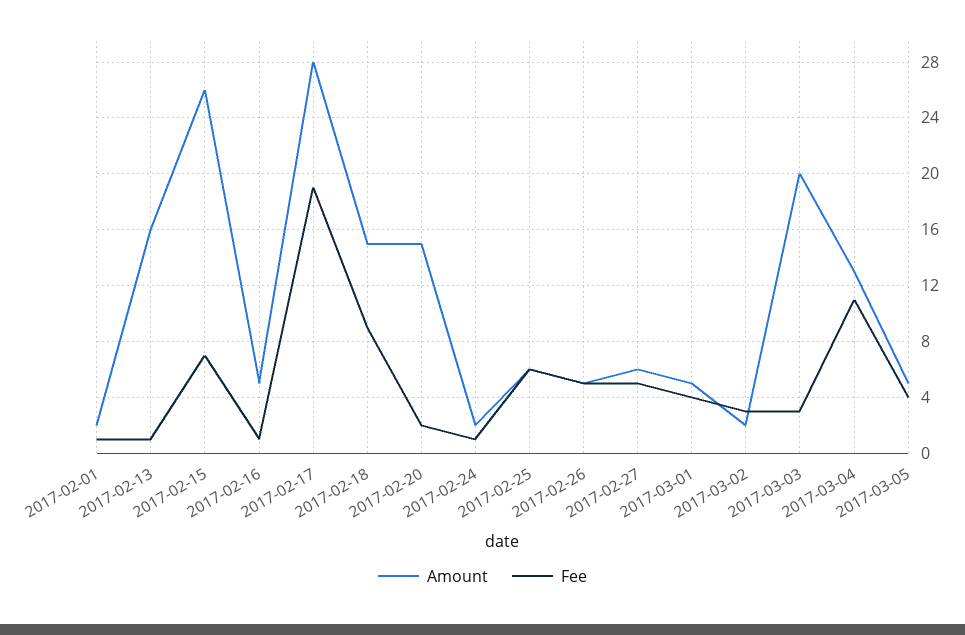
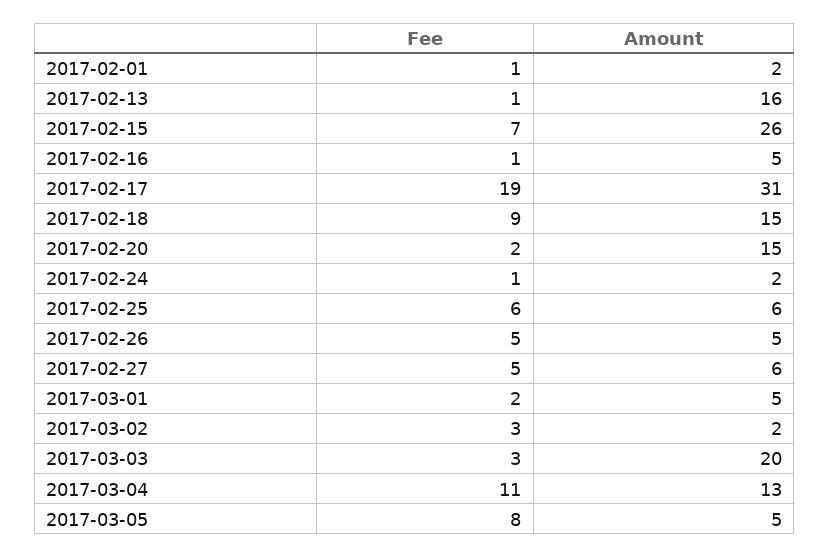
  {
    "Amount": {
      "2017-02-01": 2,
      "2017-02-13": 16,
      "2017-02-15": 26,
      "2017-02-16": 5,
-     "2017-02-17": 28,
+     "2017-02-17": 31,
      "2017-02-18": 15,
      "2017-02-20": 15,
      "2017-02-24": 2,
      "2017-02-25": 6,
      "2017-02-26": 5,
      "2017-02-27": 6,
      "2017-03-01": 5,
      "2017-03-02": 2,
      "2017-03-03": 20,
      "2017-03-04": 13,
      "2017-03-05": 5
    },
    "Fee": {
      "2017-02-01": 1,
      "2017-02-13": 1,
      "2017-02-15": 7,
      "2017-02-16": 1,
      "2017-02-17": 19,
      "2017-02-18": 9,
      "2017-02-20": 2,
      "2017-02-24": 1,
      "2017-02-25": 6,
      "2017-02-26": 5,
      "2017-02-27": 5,
-     "2017-03-01": 4,
+     "2017-03-01": 2,
      "2017-03-02": 3,
      "2017-03-03": 3,
      "2017-03-04": 11,
-     "2017-03-05": 4
+     "2017-03-05": 8
    }
  }

